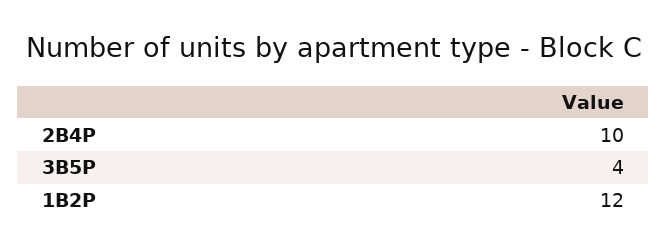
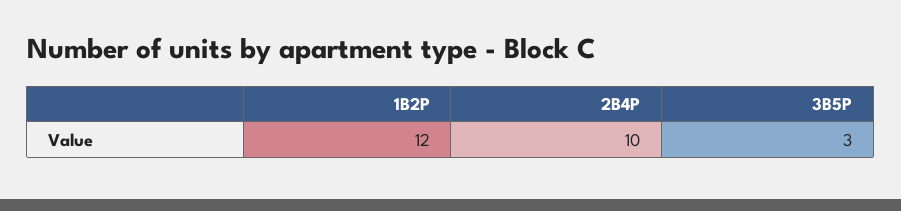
  {
    "2B4P": 10,
-   "3B5P": 4,
+   "3B5P": 3,
    "1B2P": 12
  }

